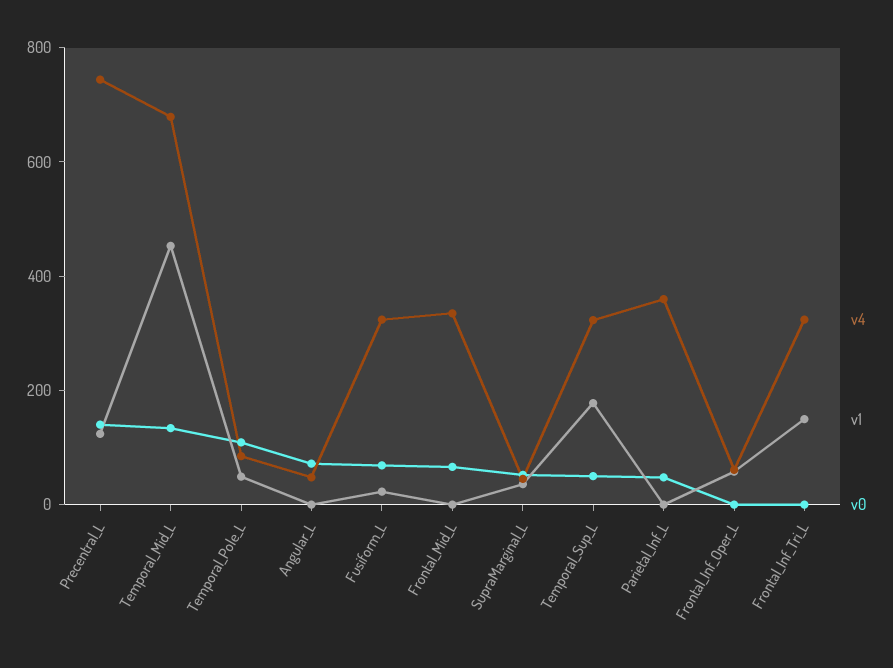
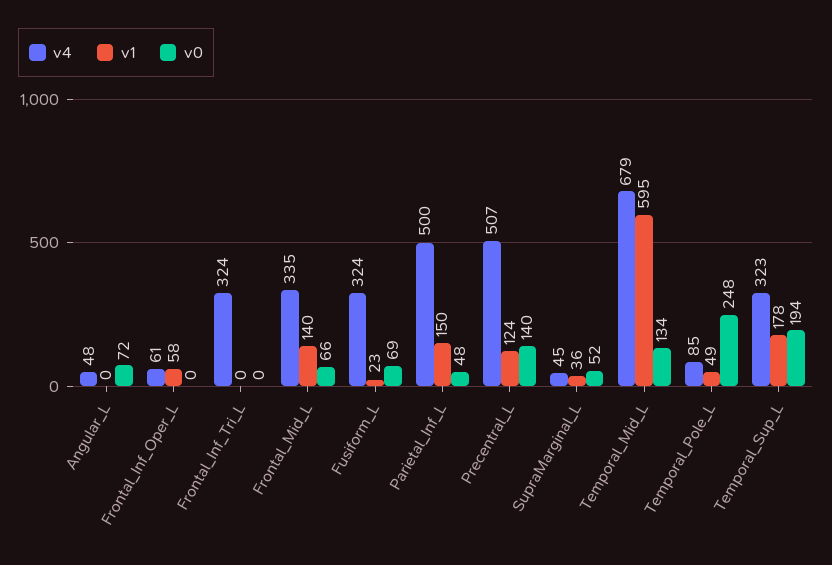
  {
    "v4": {
-     "Precentral_L": 750,
+     "Precentral_L": 507,
      "Temporal_Mid_L": 679,
      "Temporal_Pole_L": 85,
      "Angular_L": 48,
      "Fusiform_L": 324,
      "Frontal_Mid_L": 335,
      "SupraMarginal_L": 45,
      "Temporal_Sup_L": 323,
-     "Parietal_Inf_L": 350,
+     "Parietal_Inf_L": 500,
      "Frontal_Inf_Oper_L": 61,
      "Frontal_Inf_Tri_L": 324
    },
    "v1": {
      "Precentral_L": 124,
-     "Temporal_Mid_L": 450,
+     "Temporal_Mid_L": 595,
      "Temporal_Pole_L": 49,
      "Angular_L": 0,
      "Fusiform_L": 23,
-     "Frontal_Mid_L": 0,
+     "Frontal_Mid_L": 140,
      "SupraMarginal_L": 36,
      "Temporal_Sup_L": 178,
-     "Parietal_Inf_L": 0,
+     "Parietal_Inf_L": 150,
      "Frontal_Inf_Oper_L": 58,
-     "Frontal_Inf_Tri_L": 150
+     "Frontal_Inf_Tri_L": 0
    },
    "v0": {
      "Precentral_L": 140,
      "Temporal_Mid_L": 134,
-     "Temporal_Pole_L": 100,
+     "Temporal_Pole_L": 248,
      "Angular_L": 72,
      "Fusiform_L": 69,
      "Frontal_Mid_L": 66,
      "SupraMarginal_L": 52,
-     "Temporal_Sup_L": 50,
+     "Temporal_Sup_L": 194,
      "Parietal_Inf_L": 48,
      "Frontal_Inf_Oper_L": 0,
      "Frontal_Inf_Tri_L": 0
    }
  }

